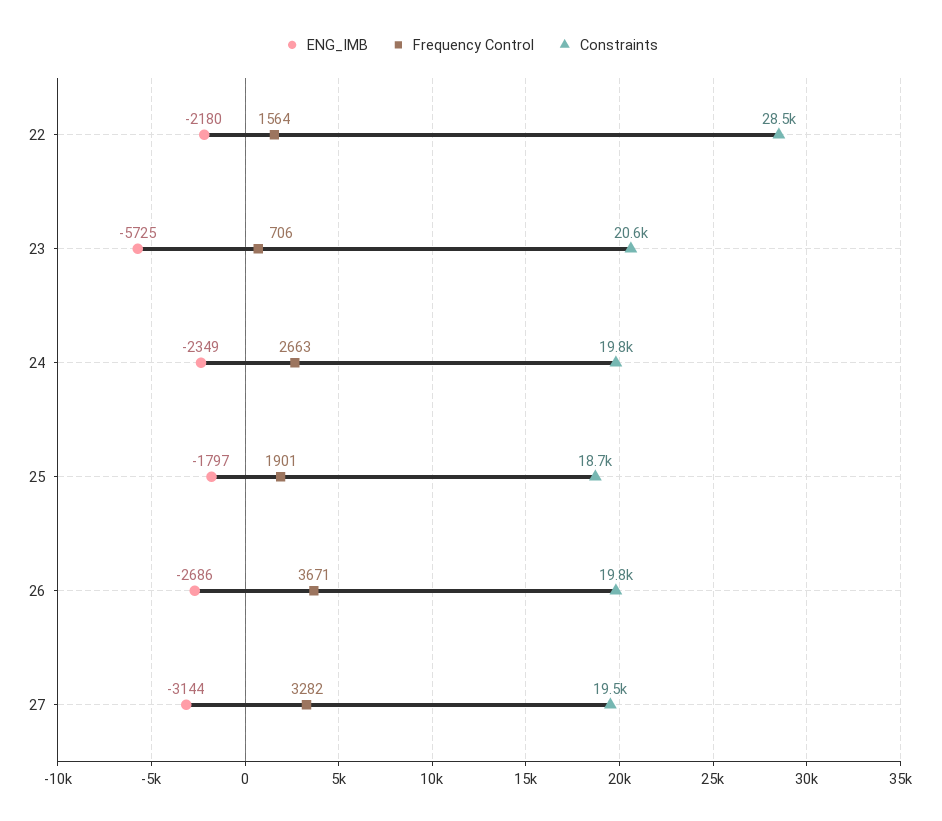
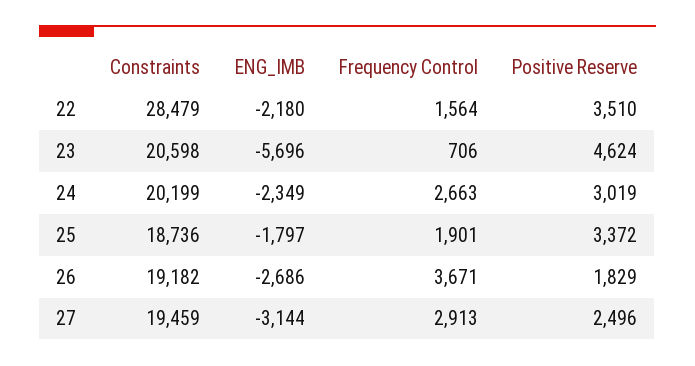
  {
    "ENG_IMB": {
      "22": -2180,
-     "23": -5725,
+     "23": -5696,
      "24": -2349,
      "25": -1797,
      "26": -2686,
      "27": -3144
    },
    "Frequency Control": {
      "22": 1564,
      "23": 706,
      "24": 2663,
      "25": 1901,
      "26": 3671,
-     "27": 3282
+     "27": 2913
    },
    "Constraints": {
      "22": 28479,
      "23": 20598,
-     "24": 19800,
+     "24": 20199,
      "25": 18736,
-     "26": 19800,
+     "26": 19182,
      "27": 19459
-   }
+   },
+   "Positive Reserve": {
+     "22": 3510,
+     "23": 4624,
+     "24": 3019,
+     "25": 3372,
+     "26": 1829,
+     "27": 2496
+   }
  }

